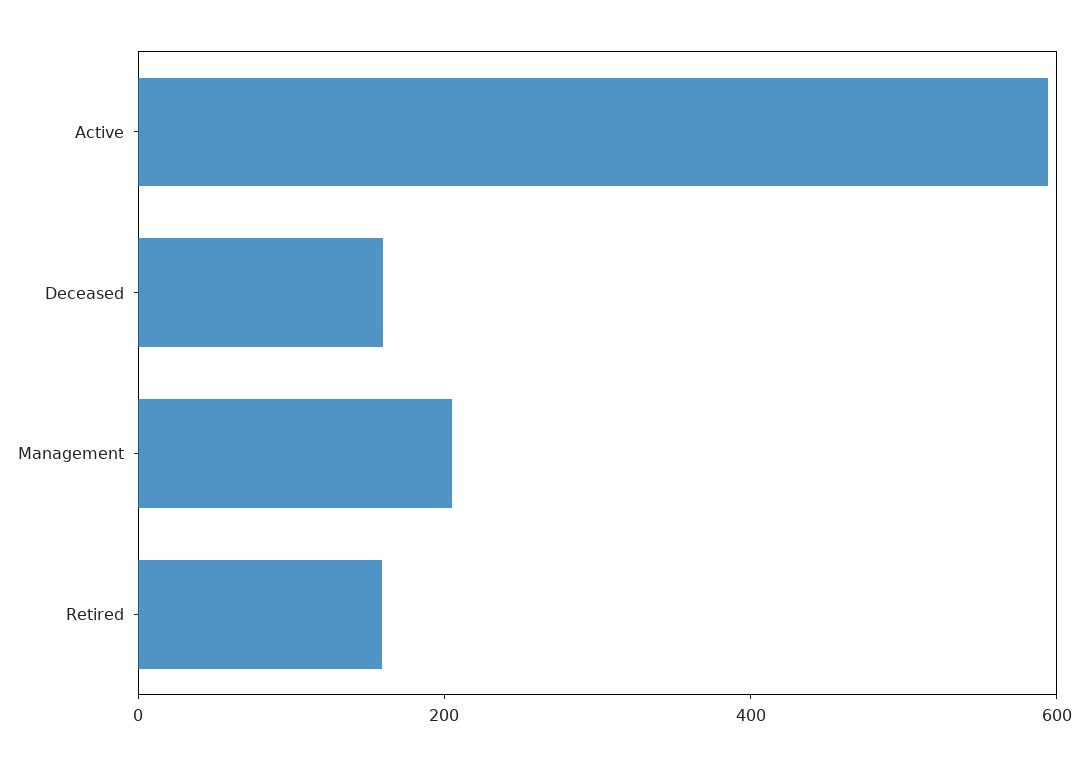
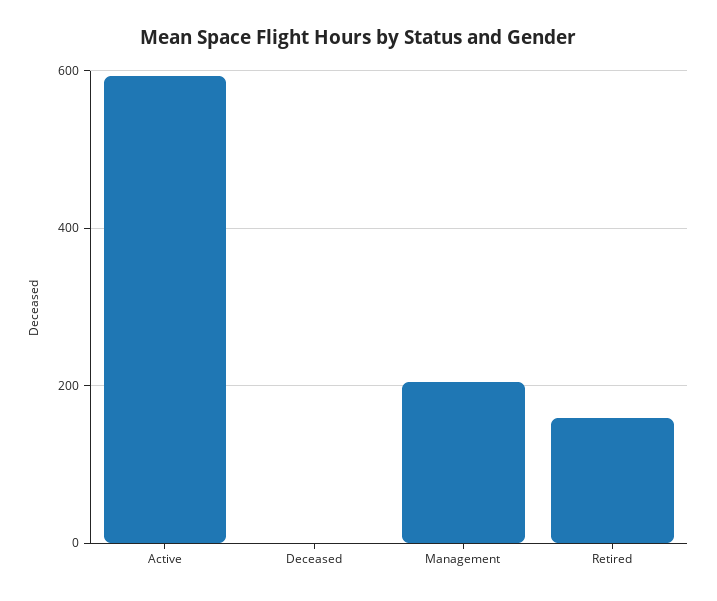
  {
    "Active": 600,
-   "Deceased": 150,
+   "Deceased": 0,
    "Management": 200,
    "Retired": 160
  }

